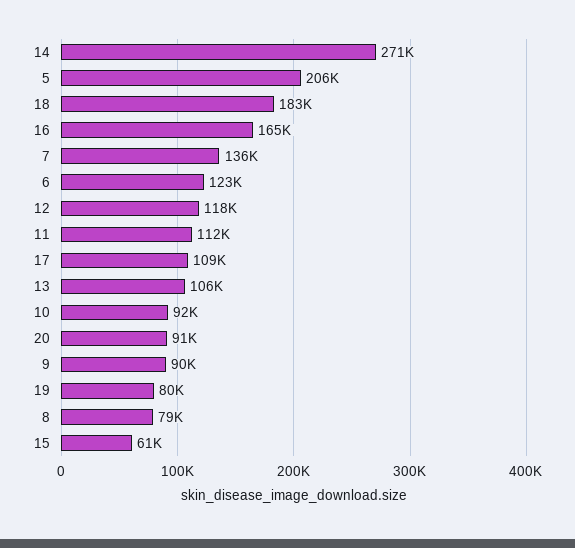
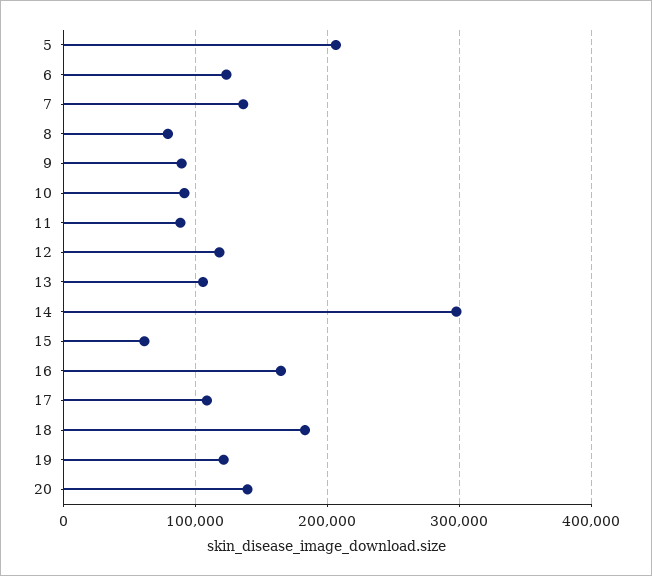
  {
-   "14": 271000,
+   "14": 300000,
    "5": 206000,
    "18": 183000,
    "16": 165000,
    "7": 136000,
    "6": 123000,
    "12": 118000,
-   "11": 112000,
+   "11": 90000,
    "17": 109000,
    "13": 106000,
    "10": 92000,
-   "20": 91000,
+   "20": 140000,
    "9": 90000,
-   "19": 80000,
+   "19": 120000,
    "8": 79000,
    "15": 61000
  }

